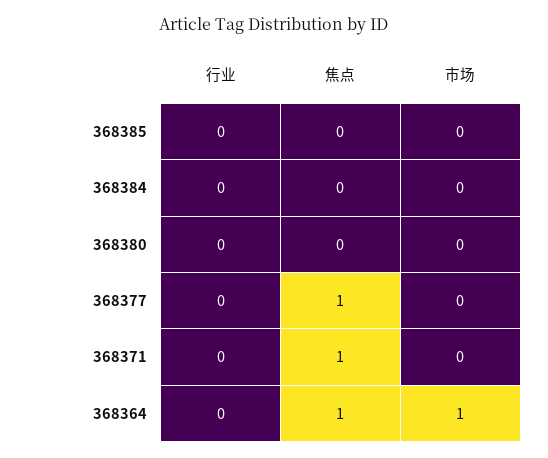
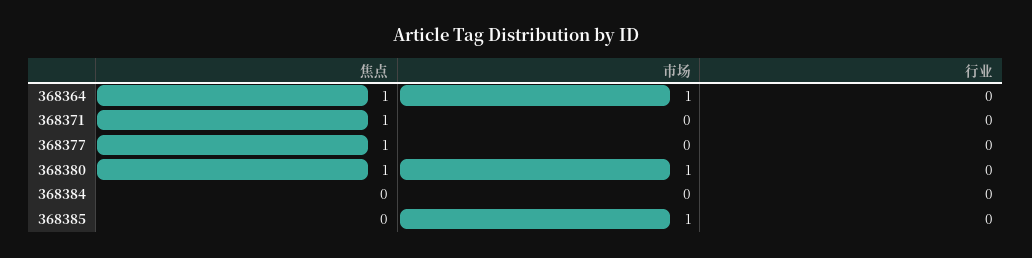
  {
    "行业": {
      "368385": 0,
      "368384": 0,
      "368380": 0,
      "368377": 0,
      "368371": 0,
      "368364": 0
    },
    "焦点": {
      "368385": 0,
      "368384": 0,
-     "368380": 0,
+     "368380": 1,
      "368377": 1,
      "368371": 1,
      "368364": 1
    },
    "市场": {
-     "368385": 0,
+     "368385": 1,
      "368384": 0,
-     "368380": 0,
+     "368380": 1,
      "368377": 0,
      "368371": 0,
      "368364": 1
    }
  }

